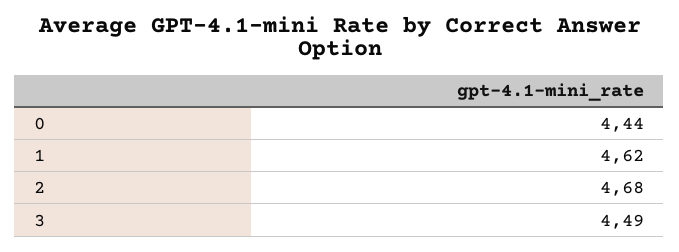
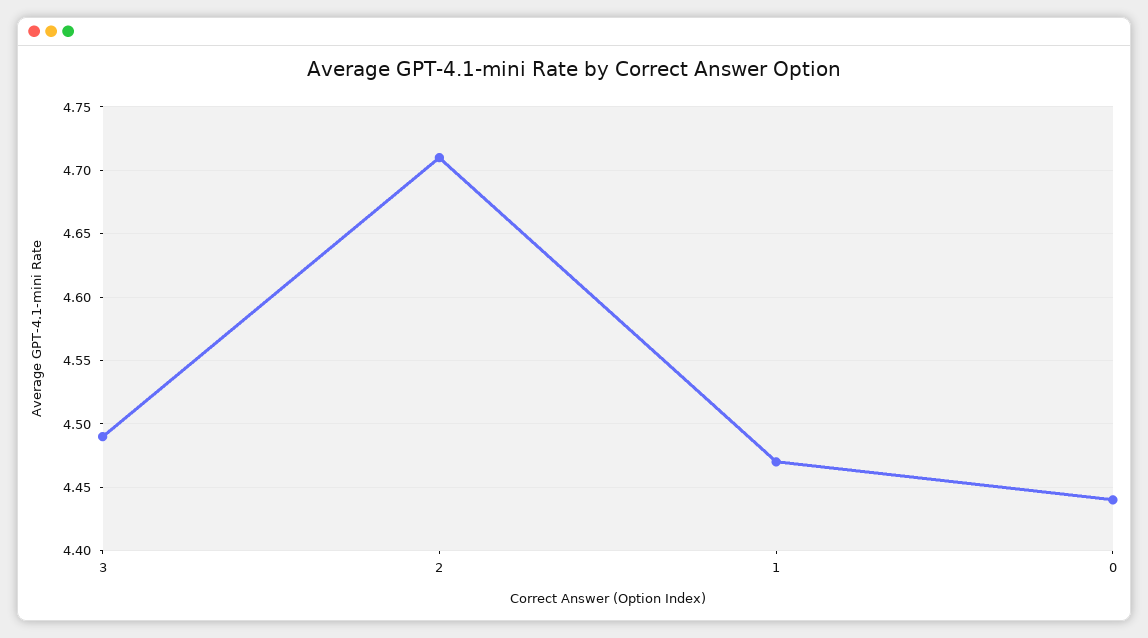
  {
    "0": 4.44,
-   "1": 4.62,
+   "1": 4.47,
-   "2": 4.68,
+   "2": 4.71,
    "3": 4.49
  }

